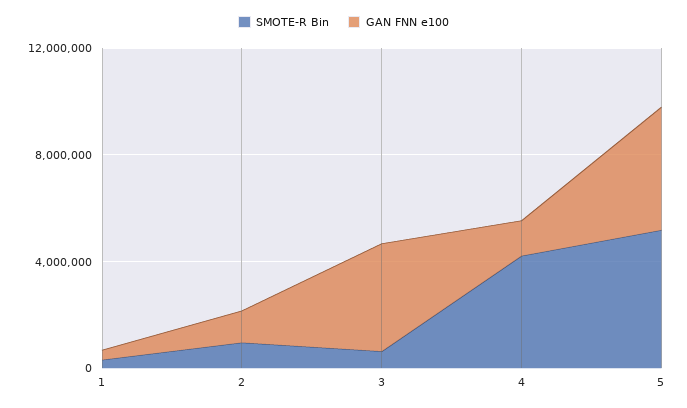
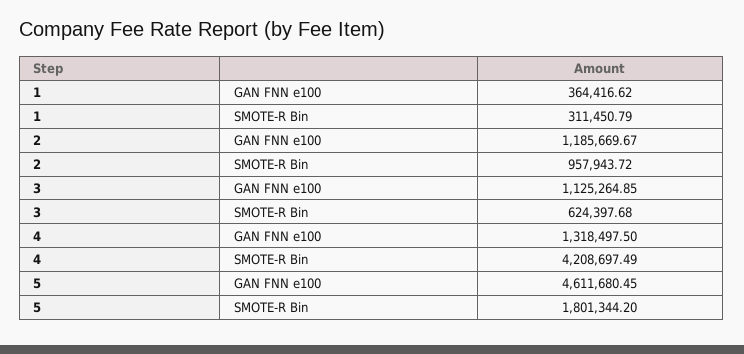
  {
    "SMOTE-R Bin": {
      "1": 311450.79,
      "2": 957943.72,
      "3": 624397.68,
      "4": 4208697.49,
-     "5": 5000000
+     "5": 1801344.2
    },
    "GAN FNN e100": {
      "1": 364416.62,
      "2": 1185669.67,
-     "3": 4000000,
+     "3": 1125264.85,
      "4": 1318497.5,
      "5": 4611680.45
    }
  }

